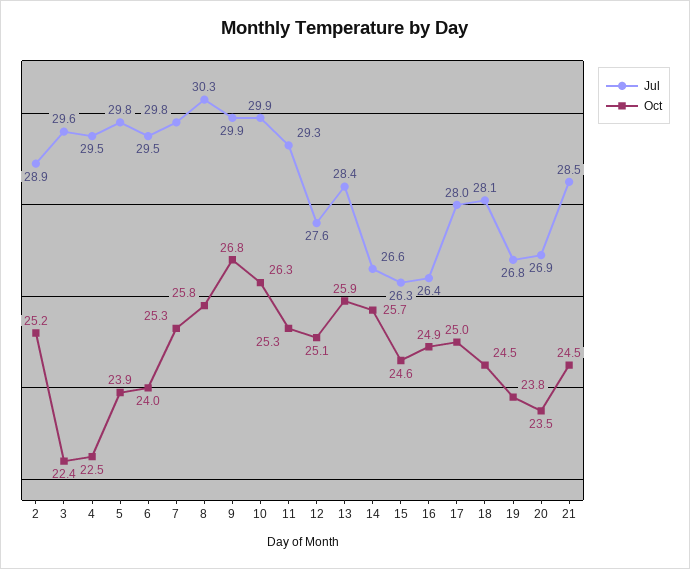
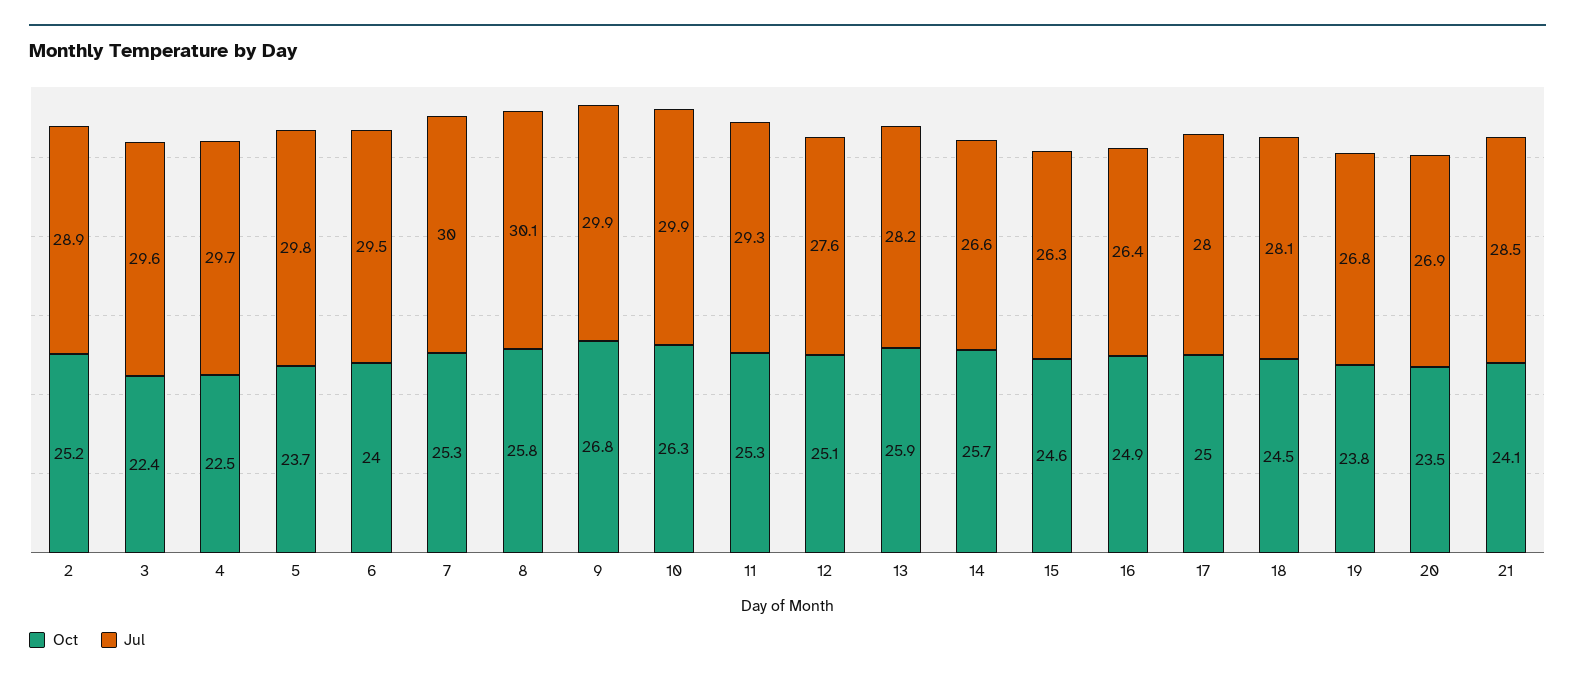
  {
    "Jul": {
      "2": 28.9,
      "3": 29.6,
-     "4": 29.5,
+     "4": 29.7,
      "5": 29.8,
      "6": 29.5,
-     "7": 29.8,
+     "7": 30,
-     "8": 30.3,
+     "8": 30.1,
      "9": 29.9,
      "10": 29.9,
      "11": 29.3,
      "12": 27.6,
-     "13": 28.4,
+     "13": 28.2,
      "14": 26.6,
      "15": 26.3,
      "16": 26.4,
      "17": 28,
      "18": 28.1,
      "19": 26.8,
      "20": 26.9,
      "21": 28.5
    },
    "Oct": {
      "2": 25.2,
      "3": 22.4,
      "4": 22.5,
-     "5": 23.9,
+     "5": 23.7,
      "6": 24,
      "7": 25.3,
      "8": 25.8,
      "9": 26.8,
      "10": 26.3,
      "11": 25.3,
      "12": 25.1,
      "13": 25.9,
      "14": 25.7,
      "15": 24.6,
      "16": 24.9,
      "17": 25,
      "18": 24.5,
      "19": 23.8,
      "20": 23.5,
-     "21": 24.5
+     "21": 24.1
    }
  }

